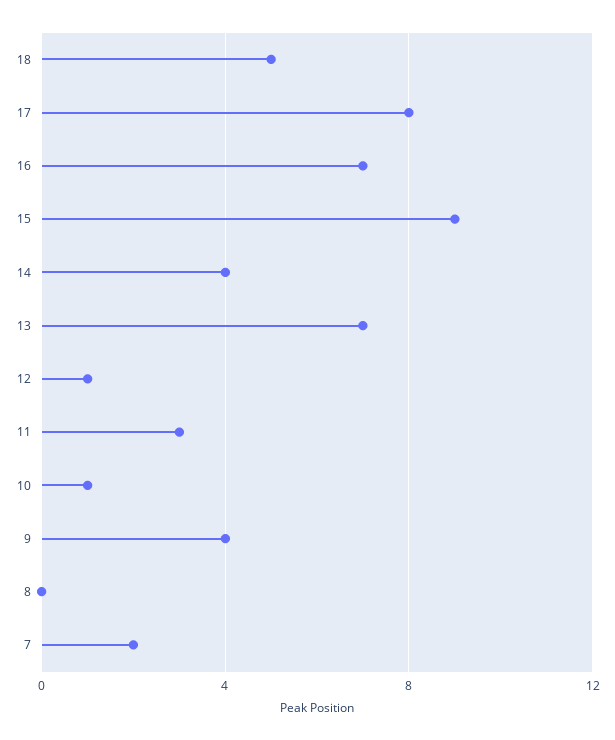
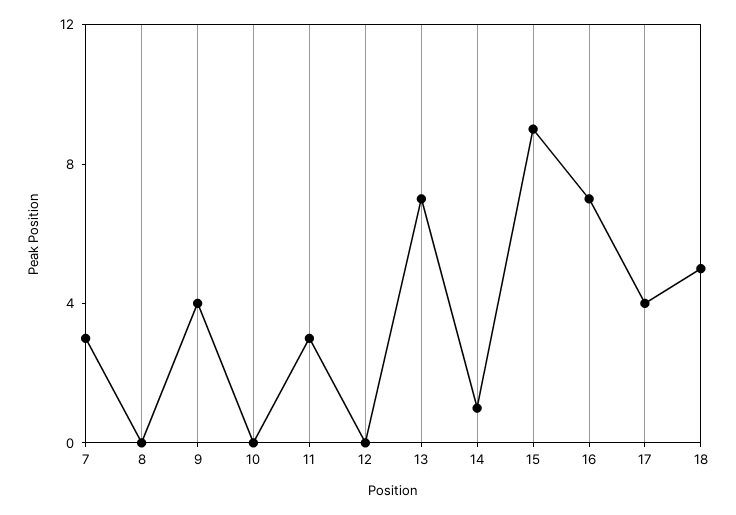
  {
    "18": 5,
-   "17": 8,
+   "17": 4,
    "16": 7,
    "15": 9,
-   "14": 4,
+   "14": 1,
    "13": 7,
-   "12": 1,
+   "12": 0,
    "11": 3,
-   "10": 1,
+   "10": 0,
    "9": 4,
    "8": 0,
-   "7": 2
+   "7": 3
  }

